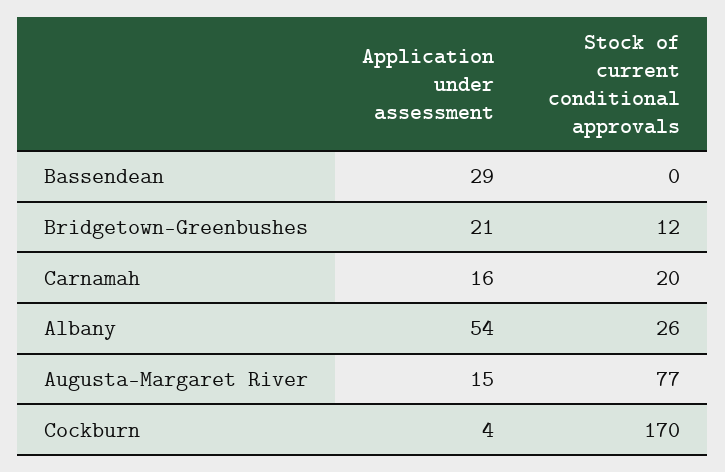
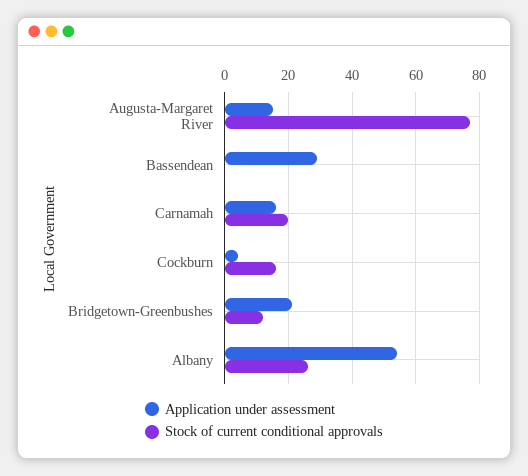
  {
    "Application under assessment": {
      "Bassendean": 29,
      "Bridgetown-Greenbushes": 21,
      "Carnamah": 16,
      "Albany": 54,
      "Augusta-Margaret River": 15,
      "Cockburn": 4
    },
    "Stock of current conditional approvals": {
      "Bassendean": 0,
      "Bridgetown-Greenbushes": 12,
      "Carnamah": 20,
      "Albany": 26,
      "Augusta-Margaret River": 77,
-     "Cockburn": 170
+     "Cockburn": 15
    }
  }

